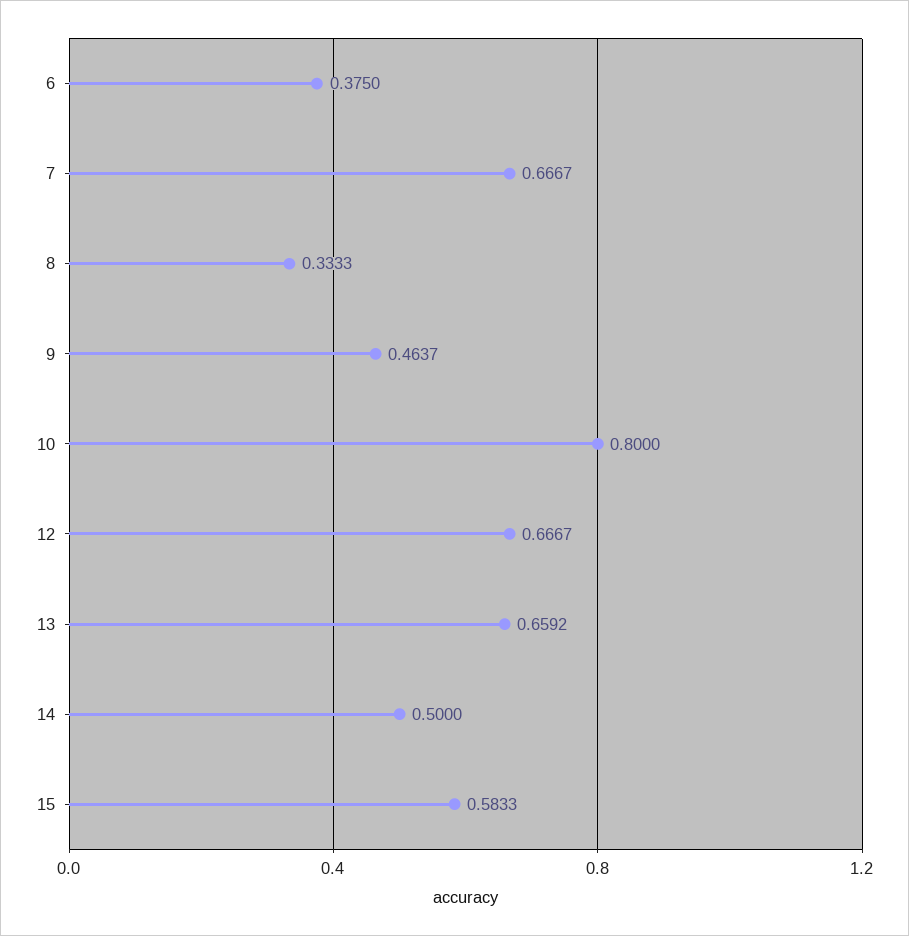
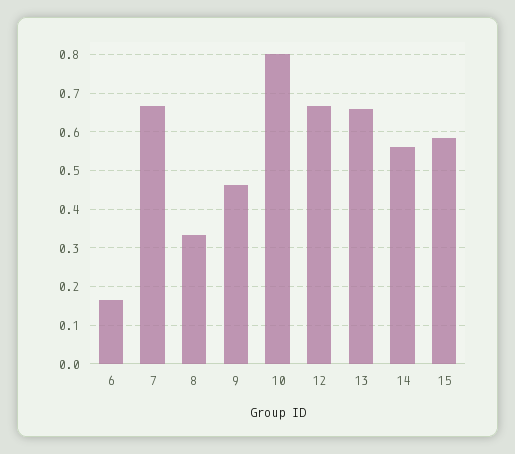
  {
-   "6": 0.375,
+   "6": 0.16,
    "7": 0.6667,
    "8": 0.3333,
    "9": 0.4637,
    "10": 0.8,
    "12": 0.6667,
    "13": 0.6592,
-   "14": 0.5,
+   "14": 0.56,
    "15": 0.5833
  }

